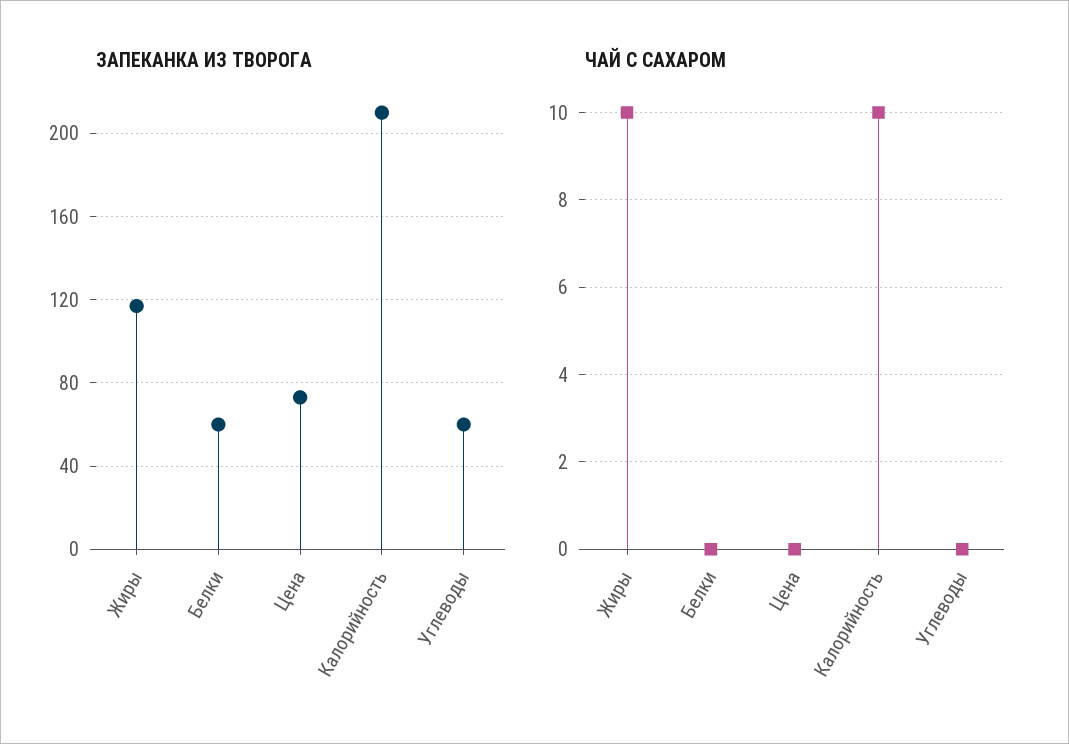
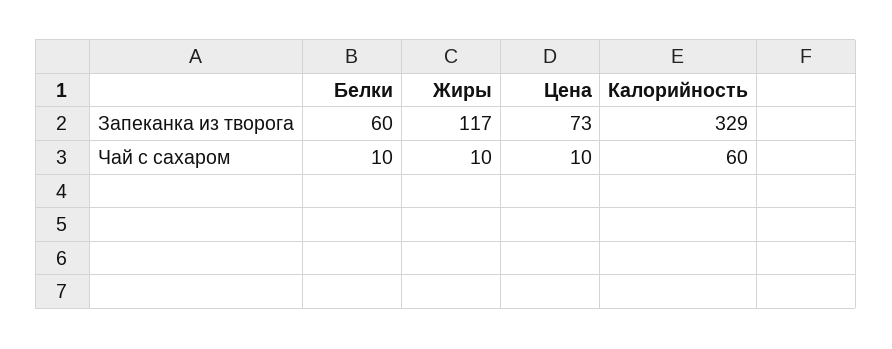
  {
    "ЗАПЕКАНКА ИЗ ТВОРОГА": {
      "Жиры": 117,
      "Белки": 60,
      "Цена": 73,
-     "Калорийность": 210,
+     "Калорийность": 329
-     "Углеводы": 60
    },
    "ЧАЙ С САХАРОМ": {
      "Жиры": 10,
-     "Белки": 0,
+     "Белки": 10,
-     "Цена": 0,
+     "Цена": 10,
-     "Калорийность": 10,
+     "Калорийность": 60
-     "Углеводы": 0
    }
  }

